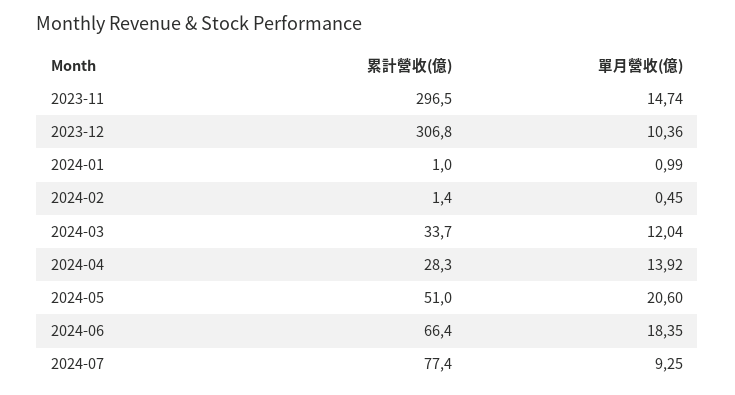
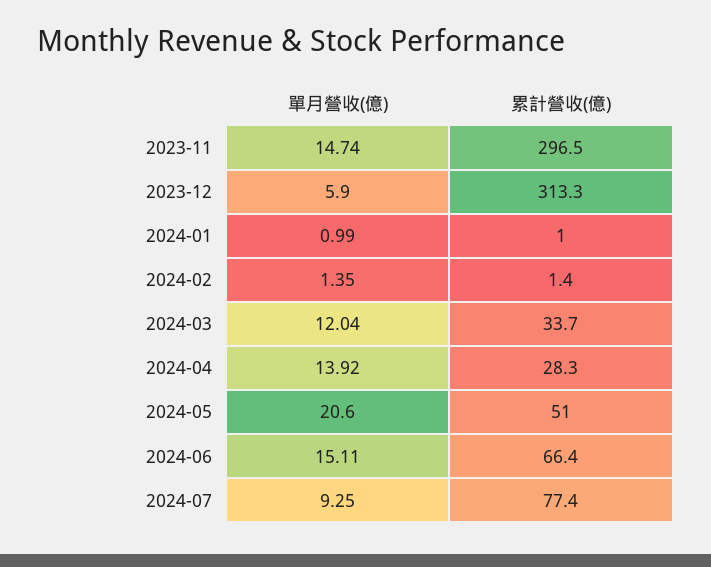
  {
    "累計營收(億)": {
      "2023-11": 296.5,
-     "2023-12": 306.8,
+     "2023-12": 313.3,
      "2024-01": 1,
      "2024-02": 1.4,
      "2024-03": 33.7,
      "2024-04": 28.3,
      "2024-05": 51,
      "2024-06": 66.4,
      "2024-07": 77.4
    },
    "單月營收(億)": {
      "2023-11": 14.74,
-     "2023-12": 10.36,
+     "2023-12": 5.9,
      "2024-01": 0.99,
-     "2024-02": 0.45,
+     "2024-02": 1.35,
      "2024-03": 12.04,
      "2024-04": 13.92,
      "2024-05": 20.6,
-     "2024-06": 18.35,
+     "2024-06": 15.11,
      "2024-07": 9.25
    }
  }

